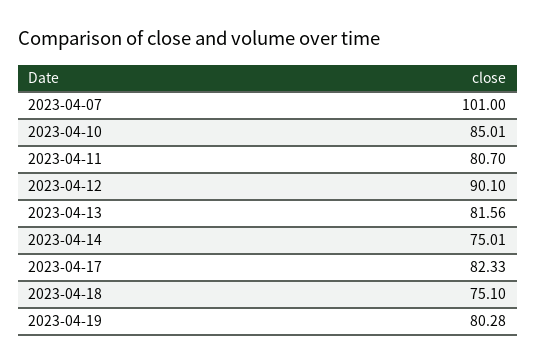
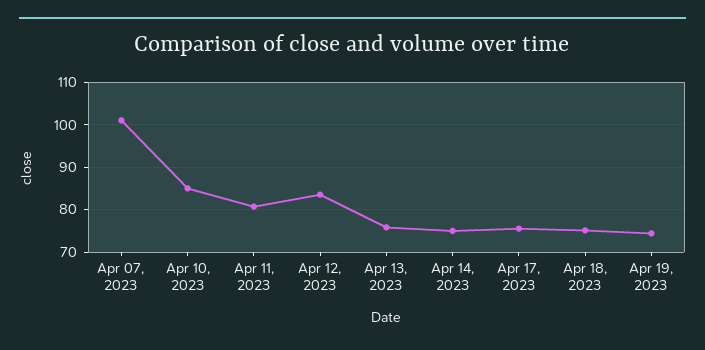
  {
    "2023-04-07": 101,
    "2023-04-10": 85.01,
    "2023-04-11": 80.7,
-   "2023-04-12": 90.1,
+   "2023-04-12": 84,
-   "2023-04-13": 81.56,
+   "2023-04-13": 76,
    "2023-04-14": 75.01,
-   "2023-04-17": 82.33,
+   "2023-04-17": 76,
    "2023-04-18": 75.1,
-   "2023-04-19": 80.28
+   "2023-04-19": 74
  }

